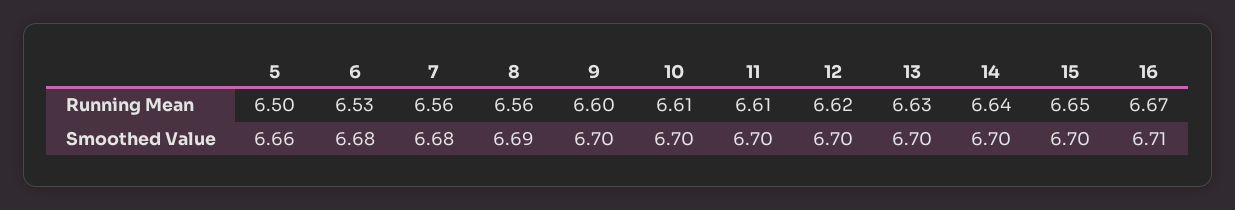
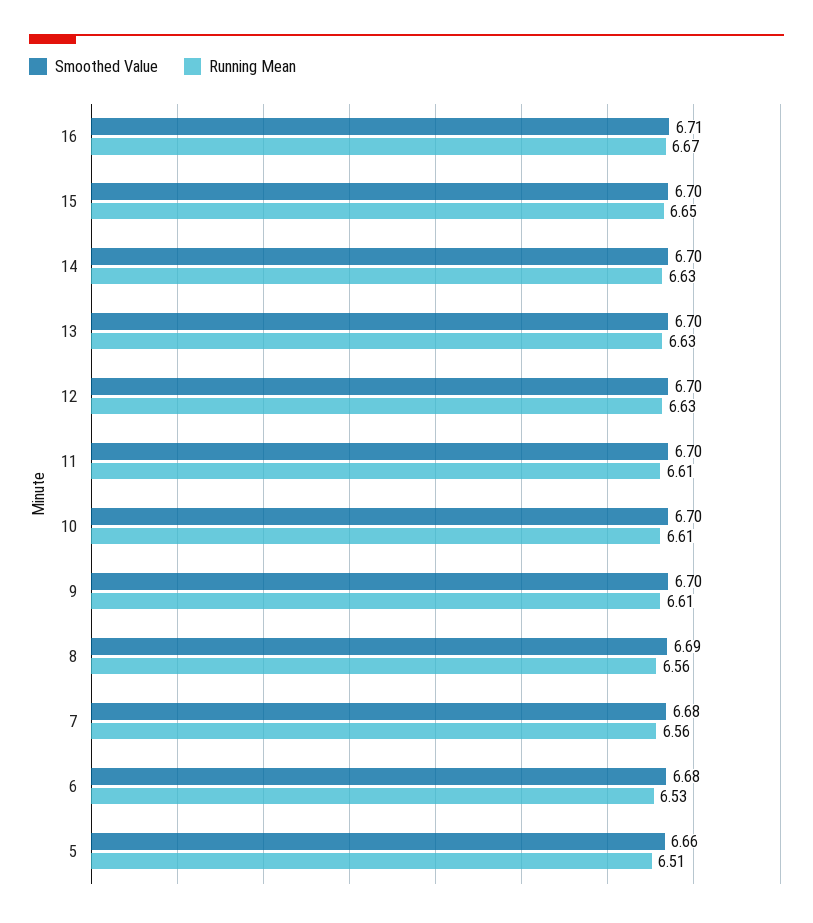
  {
    "Running Mean": {
-     "5": 6.5,
+     "5": 6.51,
      "6": 6.53,
      "7": 6.56,
      "8": 6.56,
-     "9": 6.6,
+     "9": 6.61,
      "10": 6.61,
      "11": 6.61,
-     "12": 6.62,
+     "12": 6.63,
      "13": 6.63,
-     "14": 6.64,
+     "14": 6.63,
      "15": 6.65,
      "16": 6.67
    },
    "Smoothed Value": {
      "5": 6.66,
      "6": 6.68,
      "7": 6.68,
      "8": 6.69,
      "9": 6.7,
      "10": 6.7,
      "11": 6.7,
      "12": 6.7,
      "13": 6.7,
      "14": 6.7,
      "15": 6.7,
      "16": 6.71
    }
  }

